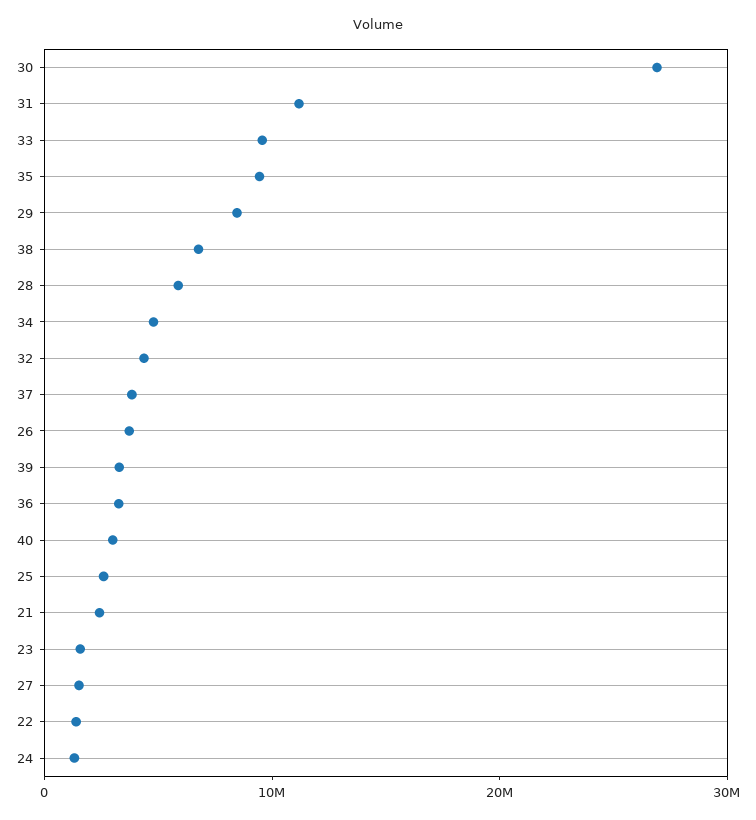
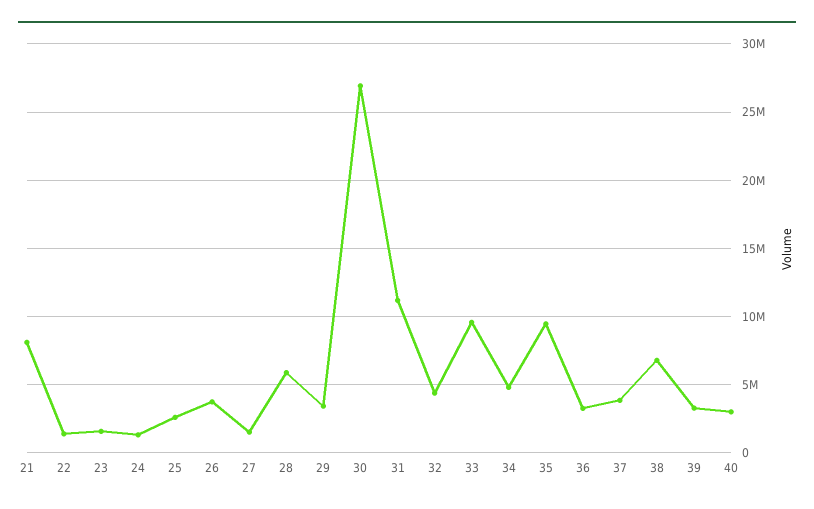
  {
    "30": 27000000,
    "31": 11000000,
    "33": 9500000,
    "35": 9500000,
-   "29": 8000000,
+   "29": 3500000,
    "38": 7000000,
    "28": 6000000,
    "34": 5000000,
    "32": 4500000,
    "37": 4000000,
    "26": 3500000,
    "39": 3500000,
    "36": 3500000,
    "40": 3000000,
    "25": 2500000,
-   "21": 2000000,
+   "21": 8000000,
    "23": 1500000,
    "27": 1500000,
    "22": 1500000,
    "24": 1500000
  }

